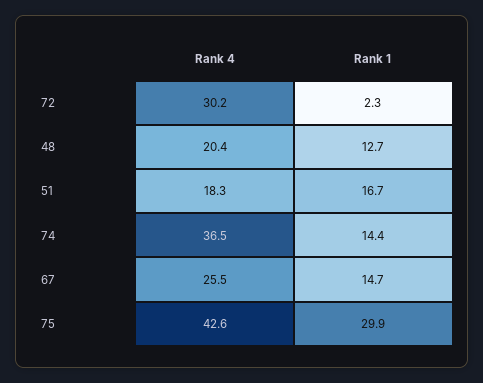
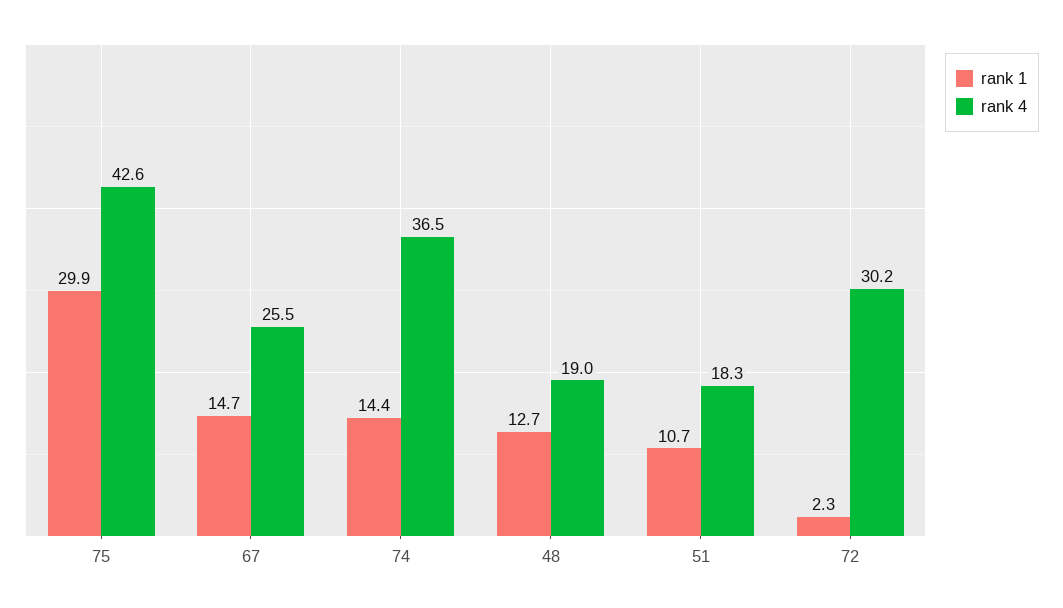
  {
    "Rank 4": {
      "72": 30.2,
-     "48": 20.4,
+     "48": 19,
      "51": 18.3,
      "74": 36.5,
      "67": 25.5,
      "75": 42.6
    },
    "Rank 1": {
      "72": 2.3,
      "48": 12.7,
-     "51": 16.7,
+     "51": 10.7,
      "74": 14.4,
      "67": 14.7,
      "75": 29.9
    }
  }

